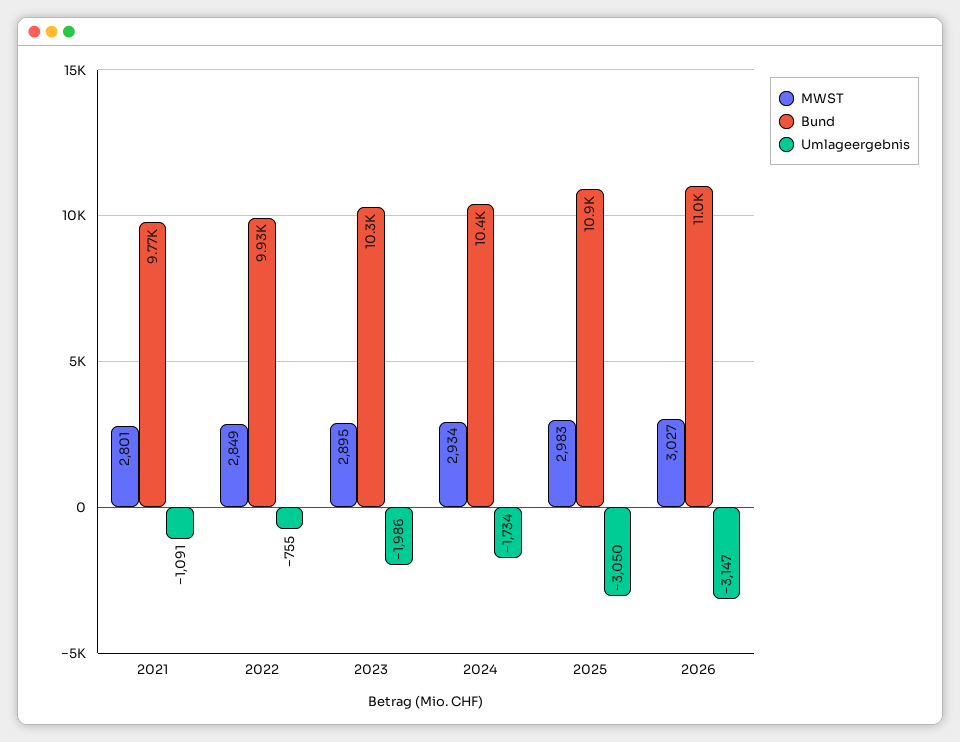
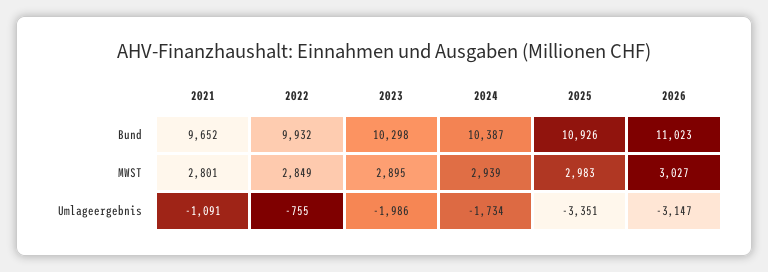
  {
    "MWST": {
      "2021": 2801,
      "2022": 2849,
      "2023": 2895,
-     "2024": 2934,
+     "2024": 2939,
      "2025": 2983,
      "2026": 3027
    },
    "Bund": {
-     "2021": 9770,
+     "2021": 9652,
      "2022": 9932,
      "2023": 10298,
      "2024": 10387,
      "2025": 10926,
      "2026": 11023
    },
    "Umlageergebnis": {
      "2021": -1091,
      "2022": -755,
      "2023": -1986,
      "2024": -1734,
-     "2025": -3050,
+     "2025": -3351,
      "2026": -3147
    }
  }

